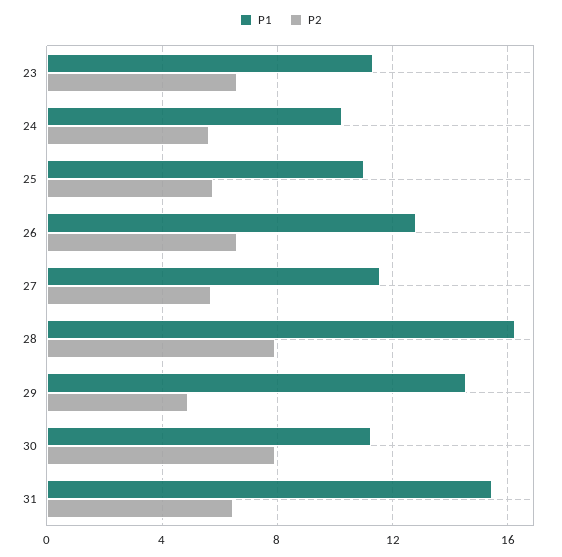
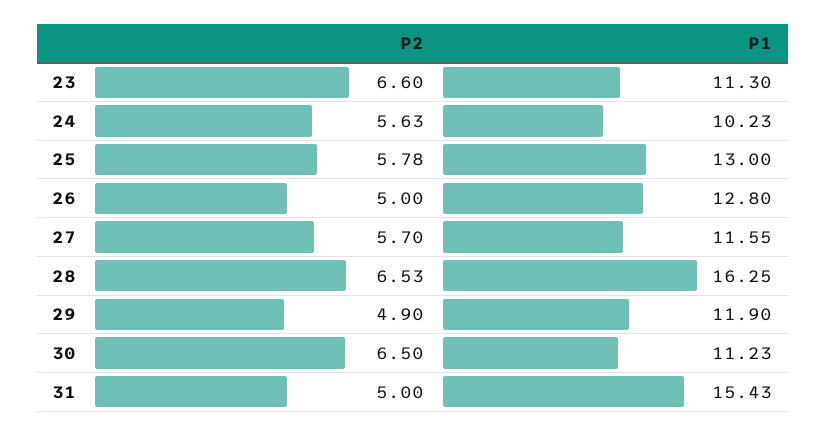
  {
    "P1": {
      "23": 11.3,
      "24": 10.23,
-     "25": 11,
+     "25": 13,
      "26": 12.8,
      "27": 11.55,
      "28": 16.25,
-     "29": 14.5,
+     "29": 11.9,
      "30": 11.23,
      "31": 15.43
    },
    "P2": {
      "23": 6.6,
      "24": 5.63,
      "25": 5.78,
-     "26": 6.5,
+     "26": 5,
      "27": 5.7,
-     "28": 8,
+     "28": 6.53,
      "29": 4.9,
-     "30": 8,
+     "30": 6.5,
-     "31": 6.5
+     "31": 5
    }
  }

